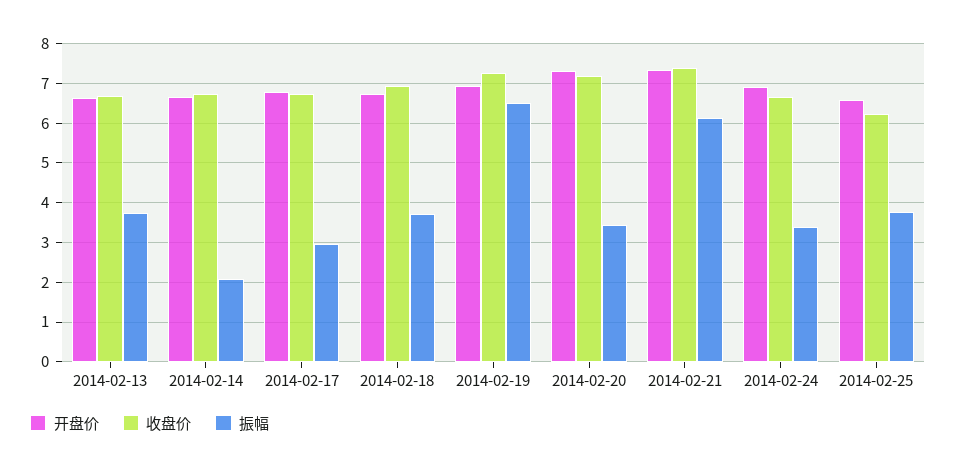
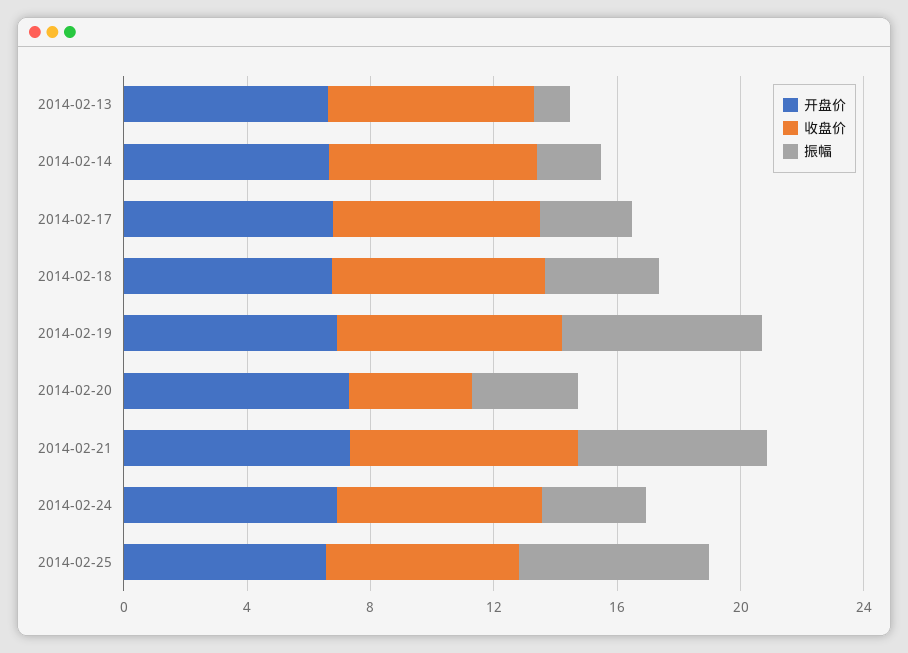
  {
    "开盘价": {
      "2014-02-13": 6.6,
      "2014-02-14": 6.6,
      "2014-02-17": 6.8,
      "2014-02-18": 6.8,
      "2014-02-19": 7,
      "2014-02-20": 7.4,
      "2014-02-21": 7.4,
      "2014-02-24": 7,
      "2014-02-25": 6.6
    },
    "收盘价": {
      "2014-02-13": 6.6,
      "2014-02-14": 6.8,
      "2014-02-17": 6.8,
      "2014-02-18": 7,
      "2014-02-19": 7.2,
-     "2014-02-20": 7.2,
+     "2014-02-20": 4,
      "2014-02-21": 7.4,
      "2014-02-24": 6.6,
      "2014-02-25": 6.2
    },
    "振幅": {
-     "2014-02-13": 3.8,
+     "2014-02-13": 1,
      "2014-02-14": 2,
      "2014-02-17": 3,
      "2014-02-18": 3.8,
      "2014-02-19": 6.6,
      "2014-02-20": 3.4,
      "2014-02-21": 6.2,
      "2014-02-24": 3.4,
-     "2014-02-25": 3.8
+     "2014-02-25": 6
    }
  }

